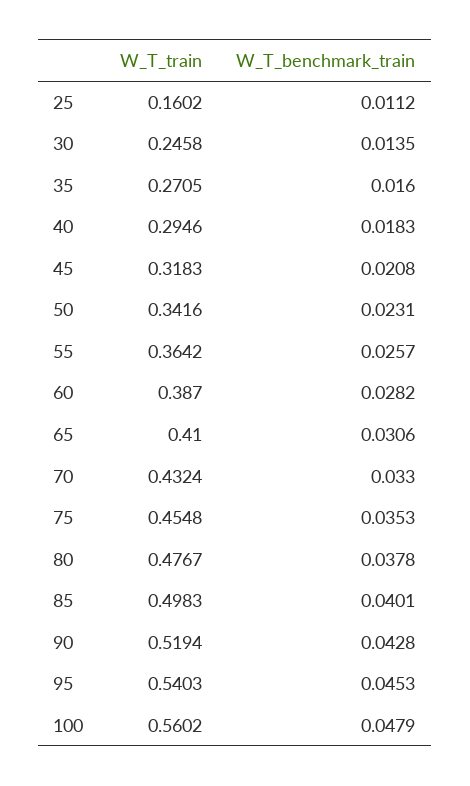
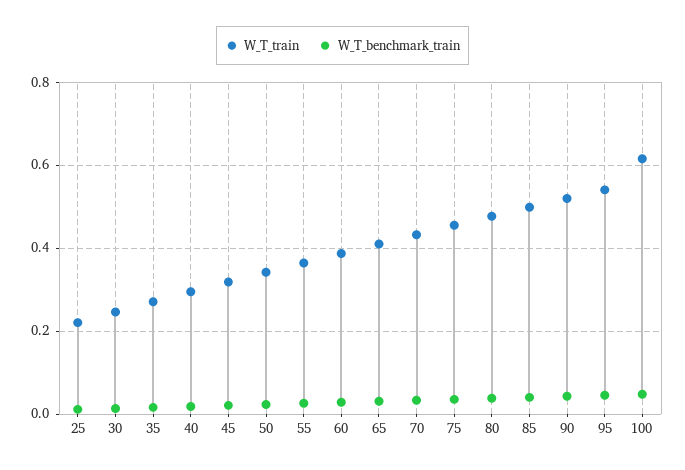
  {
    "W_T_train": {
-     "25": 0.1602,
+     "25": 0.22,
      "30": 0.2458,
      "35": 0.2705,
      "40": 0.2946,
      "45": 0.3183,
      "50": 0.3416,
      "55": 0.3642,
      "60": 0.387,
      "65": 0.41,
      "70": 0.4324,
      "75": 0.4548,
      "80": 0.4767,
      "85": 0.4983,
      "90": 0.5194,
      "95": 0.5403,
-     "100": 0.5602
+     "100": 0.62
    },
    "W_T_benchmark_train": {
      "25": 0.0112,
      "30": 0.0135,
      "35": 0.016,
      "40": 0.0183,
      "45": 0.0208,
      "50": 0.0231,
      "55": 0.0257,
      "60": 0.0282,
      "65": 0.0306,
      "70": 0.033,
      "75": 0.0353,
      "80": 0.0378,
      "85": 0.0401,
      "90": 0.0428,
      "95": 0.0453,
      "100": 0.0479
    }
  }

